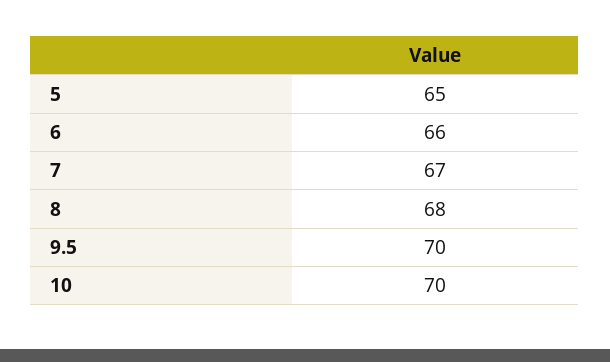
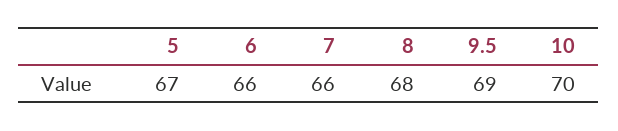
  {
-   "5": 65,
+   "5": 67,
    "6": 66,
-   "7": 67,
+   "7": 66,
    "8": 68,
-   "9.5": 70,
+   "9.5": 69,
    "10": 70
  }

